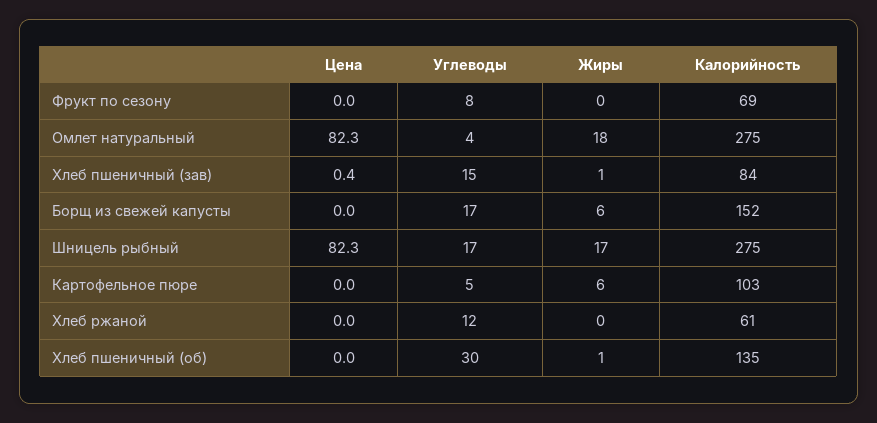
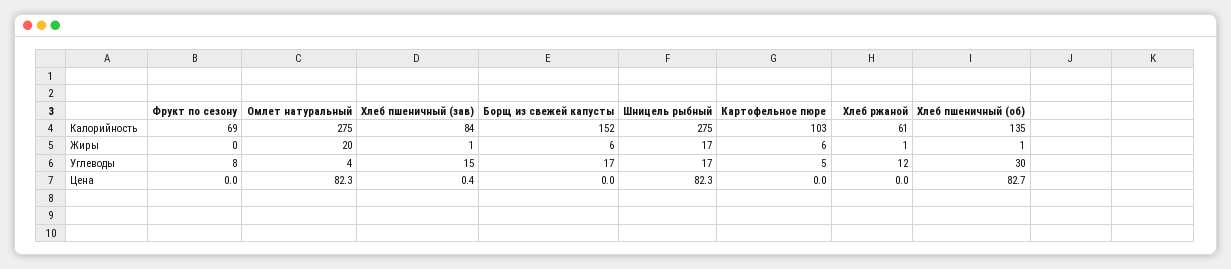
  {
    "Цена": {
      "Фрукт по сезону": 0,
      "Омлет натуральный": 82.3,
      "Хлеб пшеничный (зав)": 0.4,
      "Борщ из свежей капусты": 0,
      "Шницель рыбный": 82.3,
      "Картофельное пюре": 0,
      "Хлеб ржаной": 0,
-     "Хлеб пшеничный (об)": 0
+     "Хлеб пшеничный (об)": 82.7
    },
    "Углеводы": {
      "Фрукт по сезону": 8,
      "Омлет натуральный": 4,
      "Хлеб пшеничный (зав)": 15,
      "Борщ из свежей капусты": 17,
      "Шницель рыбный": 17,
      "Картофельное пюре": 5,
      "Хлеб ржаной": 12,
      "Хлеб пшеничный (об)": 30
    },
    "Жиры": {
      "Фрукт по сезону": 0,
-     "Омлет натуральный": 18,
+     "Омлет натуральный": 20,
      "Хлеб пшеничный (зав)": 1,
      "Борщ из свежей капусты": 6,
      "Шницель рыбный": 17,
      "Картофельное пюре": 6,
-     "Хлеб ржаной": 0,
+     "Хлеб ржаной": 1,
      "Хлеб пшеничный (об)": 1
    },
    "Калорийность": {
      "Фрукт по сезону": 69,
      "Омлет натуральный": 275,
      "Хлеб пшеничный (зав)": 84,
      "Борщ из свежей капусты": 152,
      "Шницель рыбный": 275,
      "Картофельное пюре": 103,
      "Хлеб ржаной": 61,
      "Хлеб пшеничный (об)": 135
    }
  }

